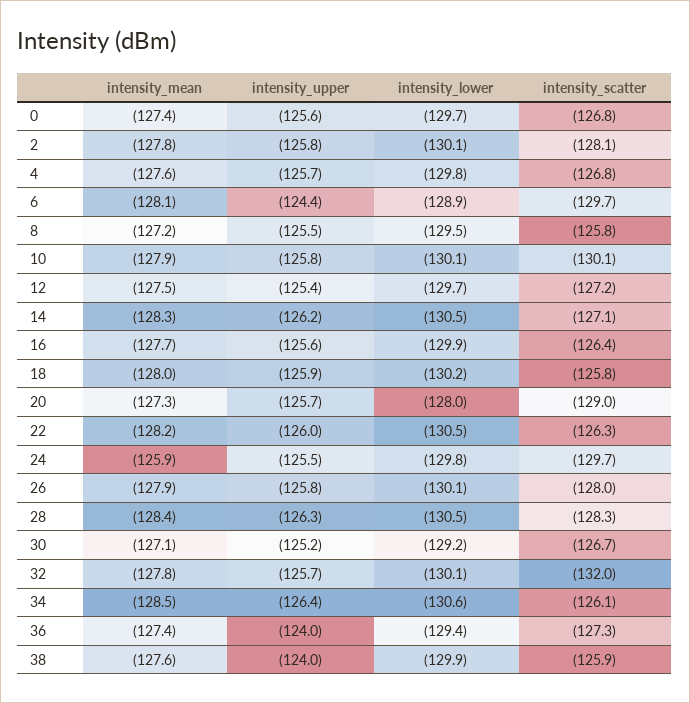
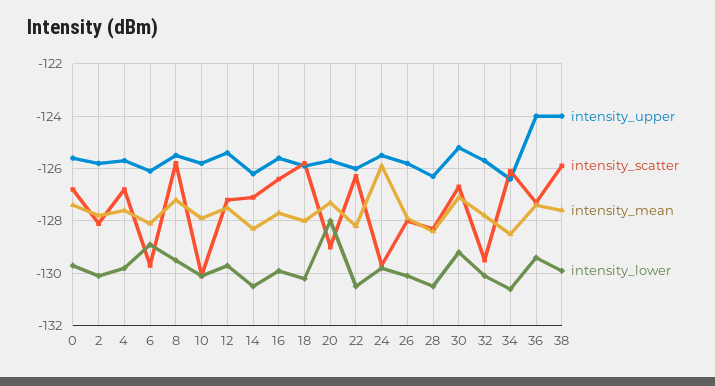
  {
    "intensity_mean": {
      "0": -127.4,
      "2": -127.8,
      "4": -127.6,
      "6": -128.1,
      "8": -127.2,
      "10": -127.9,
      "12": -127.5,
      "14": -128.3,
      "16": -127.7,
      "18": -128,
      "20": -127.3,
      "22": -128.2,
      "24": -125.9,
      "26": -127.9,
      "28": -128.4,
      "30": -127.1,
      "32": -127.8,
      "34": -128.5,
      "36": -127.4,
      "38": -127.6
    },
    "intensity_upper": {
      "0": -125.6,
      "2": -125.8,
      "4": -125.7,
-     "6": -124.4,
+     "6": -126,
      "8": -125.5,
      "10": -125.8,
      "12": -125.4,
      "14": -126.2,
      "16": -125.6,
      "18": -125.9,
      "20": -125.7,
      "22": -126,
      "24": -125.5,
      "26": -125.8,
      "28": -126.3,
      "30": -125.2,
      "32": -125.7,
      "34": -126.4,
      "36": -124,
      "38": -124
    },
    "intensity_lower": {
      "0": -129.7,
      "2": -130.1,
      "4": -129.8,
      "6": -128.9,
      "8": -129.5,
      "10": -130.1,
      "12": -129.7,
      "14": -130.5,
      "16": -129.9,
      "18": -130.2,
      "20": -128,
      "22": -130.5,
      "24": -129.8,
      "26": -130.1,
      "28": -130.5,
      "30": -129.2,
      "32": -130.1,
      "34": -130.6,
      "36": -129.4,
      "38": -129.9
    },
    "intensity_scatter": {
      "0": -126.8,
      "2": -128.1,
      "4": -126.8,
      "6": -129.7,
      "8": -125.8,
      "10": -130.1,
      "12": -127.2,
      "14": -127.1,
      "16": -126.4,
      "18": -125.8,
      "20": -129,
      "22": -126.3,
      "24": -129.7,
      "26": -128,
      "28": -128.3,
      "30": -126.7,
-     "32": -132,
+     "32": -129.5,
      "34": -126.1,
      "36": -127.3,
      "38": -125.9
    }
  }

